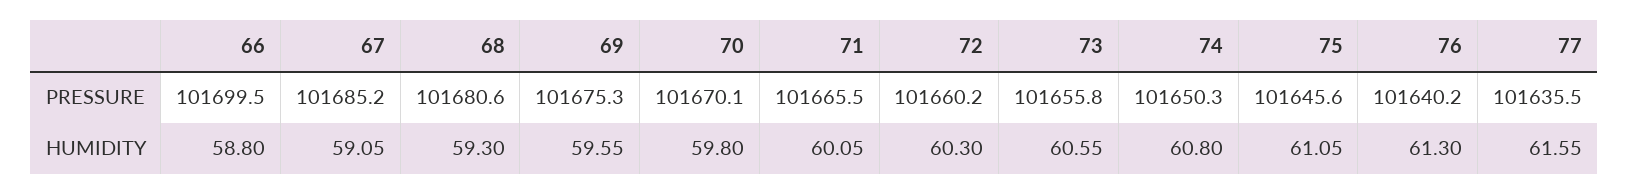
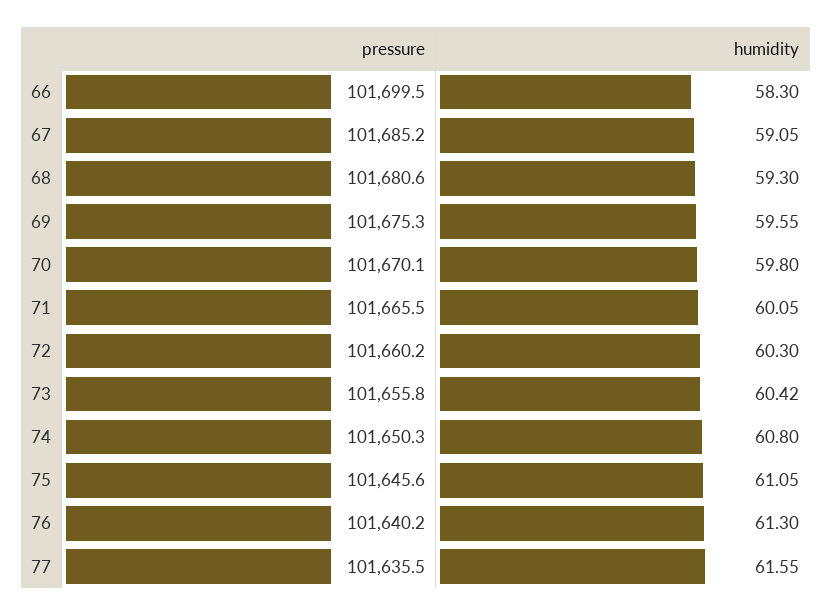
  {
    "66": {
      "PRESSURE": 101699.5,
-     "HUMIDITY": 58.8
+     "HUMIDITY": 58.3
    },
    "67": {
      "PRESSURE": 101685.2,
      "HUMIDITY": 59.05
    },
    "68": {
      "PRESSURE": 101680.6,
      "HUMIDITY": 59.3
    },
    "69": {
      "PRESSURE": 101675.3,
      "HUMIDITY": 59.55
    },
    "70": {
      "PRESSURE": 101670.1,
      "HUMIDITY": 59.8
    },
    "71": {
      "PRESSURE": 101665.5,
      "HUMIDITY": 60.05
    },
    "72": {
      "PRESSURE": 101660.2,
      "HUMIDITY": 60.3
    },
    "73": {
      "PRESSURE": 101655.8,
-     "HUMIDITY": 60.55
+     "HUMIDITY": 60.42
    },
    "74": {
      "PRESSURE": 101650.3,
      "HUMIDITY": 60.8
    },
    "75": {
      "PRESSURE": 101645.6,
      "HUMIDITY": 61.05
    },
    "76": {
      "PRESSURE": 101640.2,
      "HUMIDITY": 61.3
    },
    "77": {
      "PRESSURE": 101635.5,
      "HUMIDITY": 61.55
    }
  }

